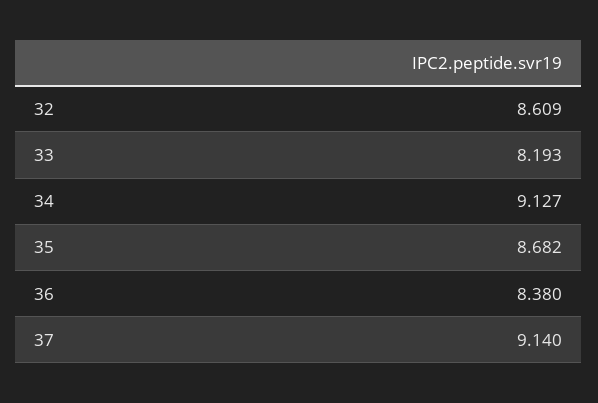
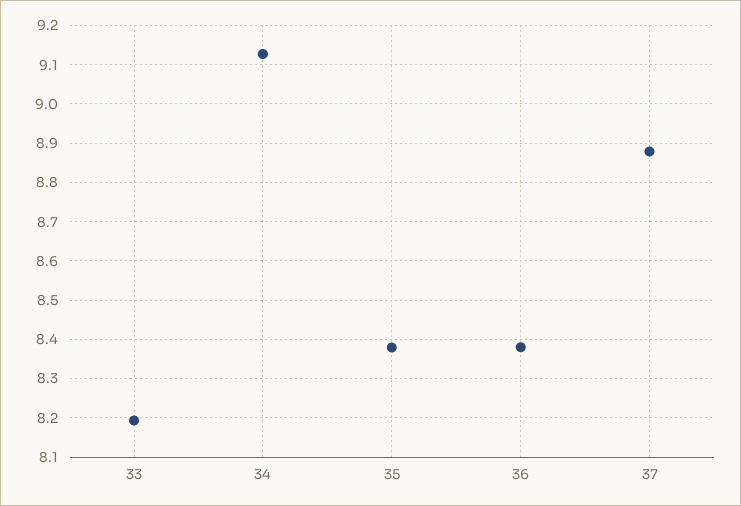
  {
-   "32": 8.609,
    "33": 8.193,
    "34": 9.127,
-   "35": 8.682,
+   "35": 8.38,
    "36": 8.38,
-   "37": 9.14
+   "37": 8.88
  }

